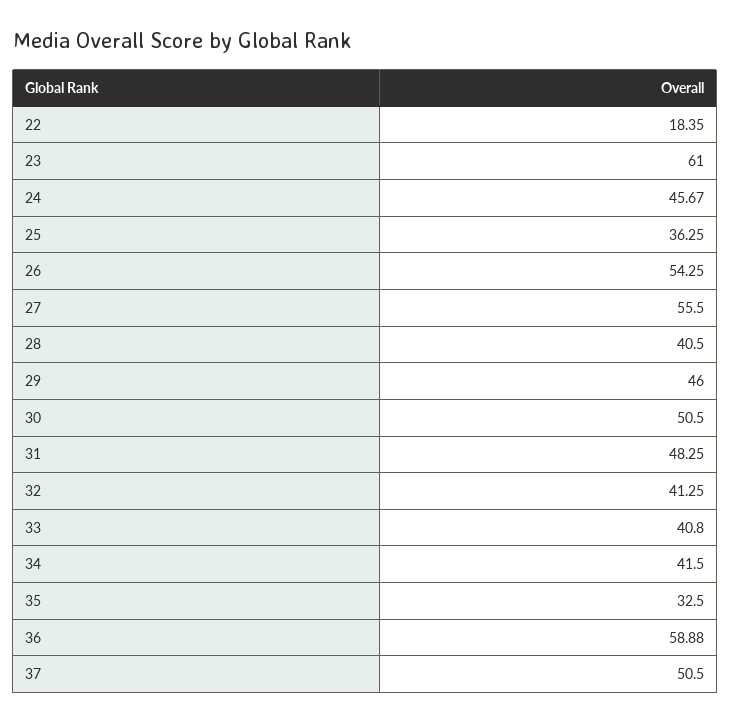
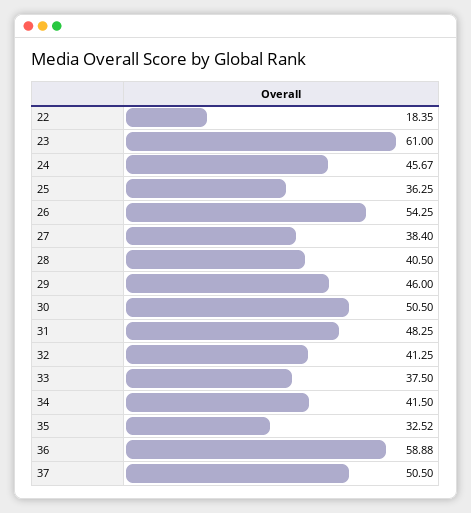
  {
    "22": 18.35,
    "23": 61,
    "24": 45.67,
    "25": 36.25,
    "26": 54.25,
-   "27": 55.5,
+   "27": 38.4,
    "28": 40.5,
    "29": 46,
    "30": 50.5,
    "31": 48.25,
    "32": 41.25,
-   "33": 40.8,
+   "33": 37.5,
    "34": 41.5,
-   "35": 32.5,
+   "35": 32.52,
    "36": 58.88,
    "37": 50.5
  }

